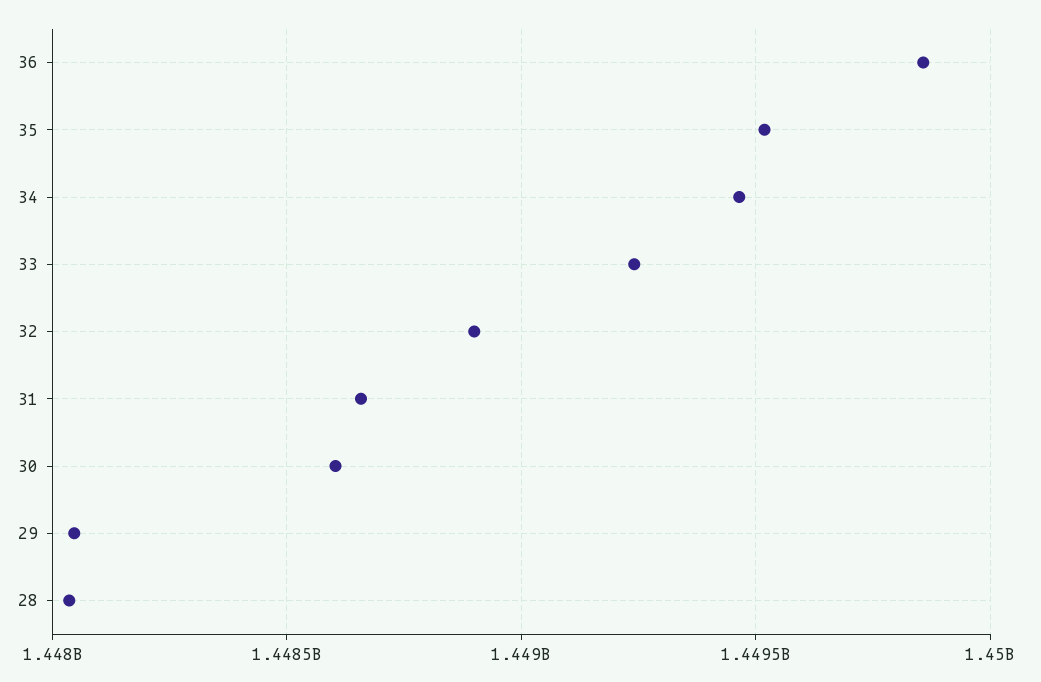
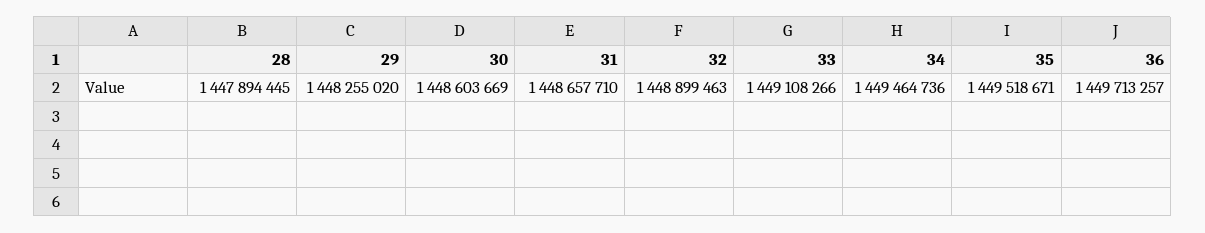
  {
-   "36": 1449850000,
+   "36": 1449713257,
    "35": 1449518671,
    "34": 1449464736,
-   "33": 1449250000,
+   "33": 1449108266,
    "32": 1448899463,
    "31": 1448657710,
    "30": 1448603669,
-   "29": 1448050000,
+   "29": 1448255020,
-   "28": 1448050000
+   "28": 1447894445
  }

